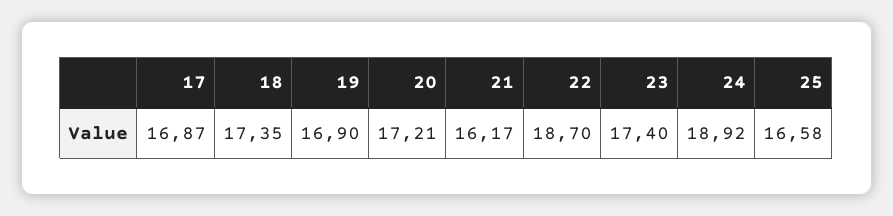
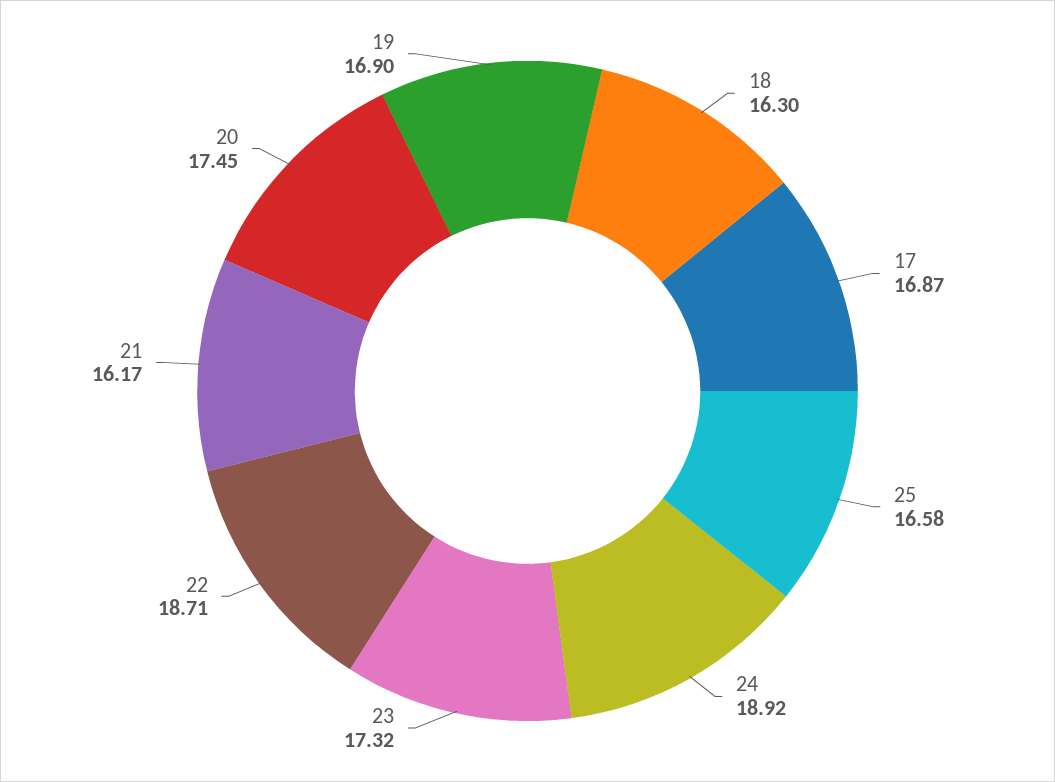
  {
    "17": 16.87,
-   "18": 17.35,
+   "18": 16.3,
    "19": 16.9,
-   "20": 17.21,
+   "20": 17.45,
    "21": 16.17,
-   "22": 18.7,
+   "22": 18.71,
-   "23": 17.4,
+   "23": 17.32,
    "24": 18.92,
    "25": 16.58
  }

